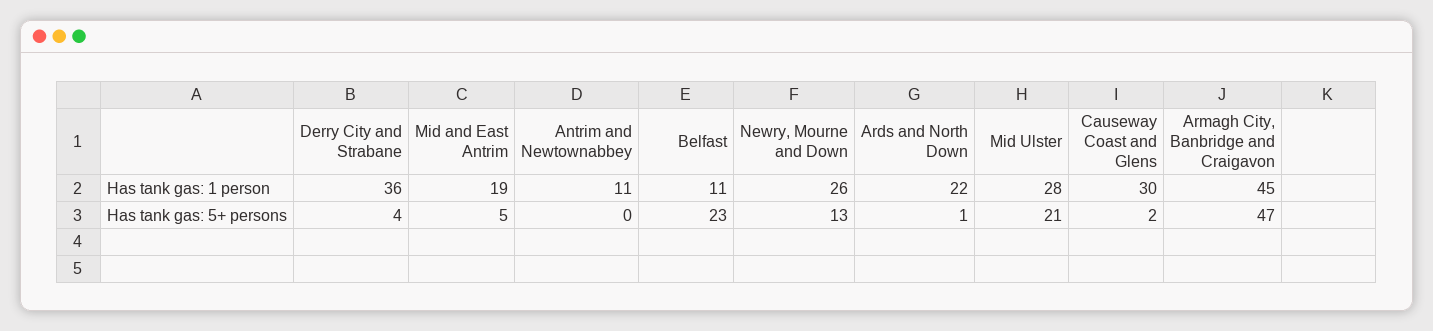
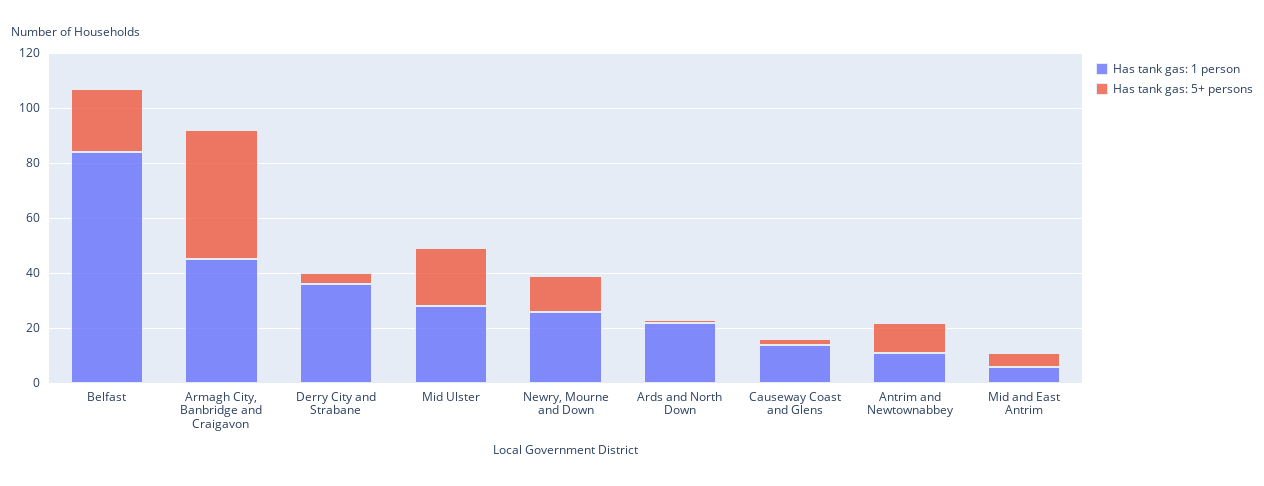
  {
    "Has tank gas: 1 person": {
      "Derry City and Strabane": 36,
-     "Mid and East Antrim": 19,
+     "Mid and East Antrim": 5,
      "Antrim and Newtownabbey": 11,
-     "Belfast": 11,
+     "Belfast": 85,
      "Newry, Mourne and Down": 26,
      "Ards and North Down": 22,
      "Mid Ulster": 28,
-     "Causeway Coast and Glens": 30,
+     "Causeway Coast and Glens": 15,
      "Armagh City, Banbridge and Craigavon": 45
    },
    "Has tank gas: 5+ persons": {
      "Derry City and Strabane": 4,
      "Mid and East Antrim": 5,
-     "Antrim and Newtownabbey": 0,
+     "Antrim and Newtownabbey": 10,
      "Belfast": 23,
      "Newry, Mourne and Down": 13,
      "Ards and North Down": 1,
      "Mid Ulster": 21,
      "Causeway Coast and Glens": 2,
      "Armagh City, Banbridge and Craigavon": 47
    }
  }

